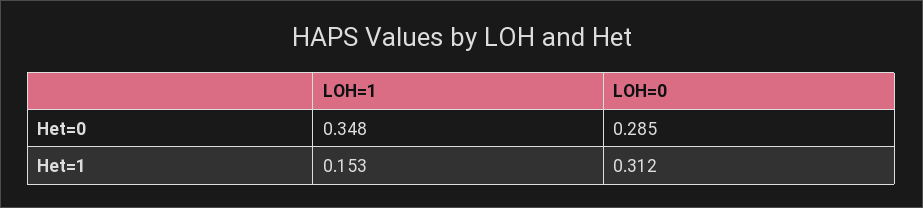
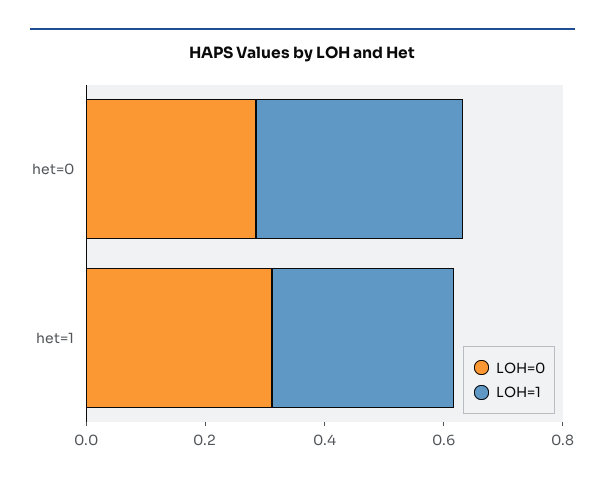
  {
    "LOH=1": {
      "Het=0": 0.348,
-     "Het=1": 0.153
+     "Het=1": 0.3
    },
    "LOH=0": {
      "Het=0": 0.285,
      "Het=1": 0.312
    }
  }

